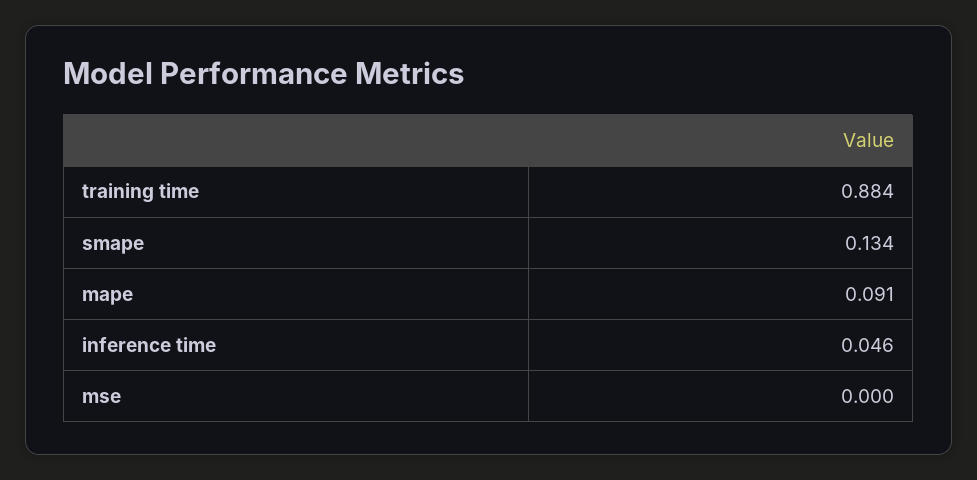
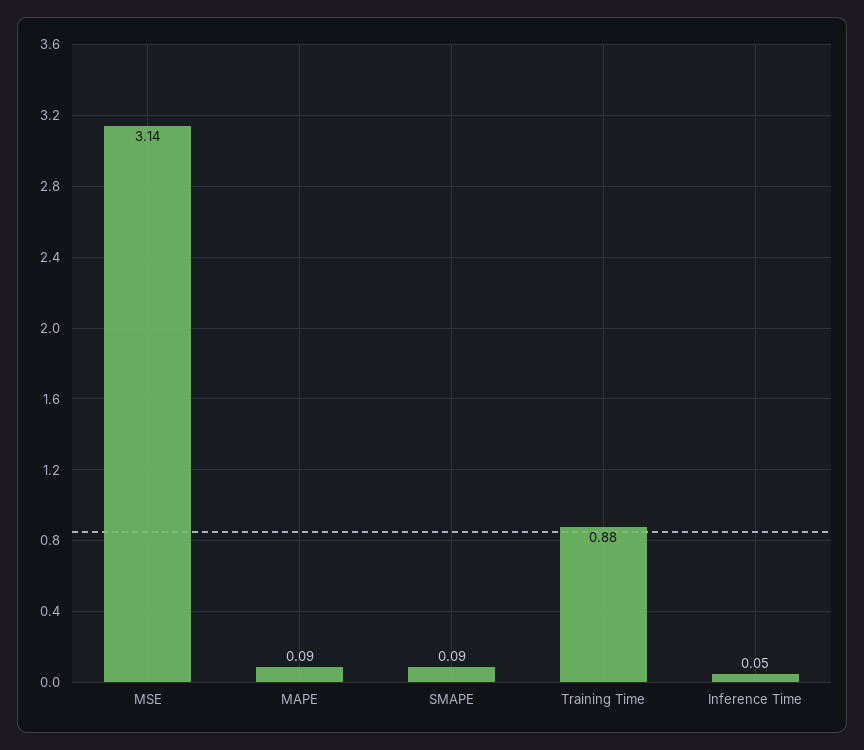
  {
    "training time": 0.884,
-   "smape": 0.134,
+   "smape": 0.09,
    "mape": 0.091,
    "inference time": 0.046,
-   "mse": 0
+   "mse": 3.14
  }

